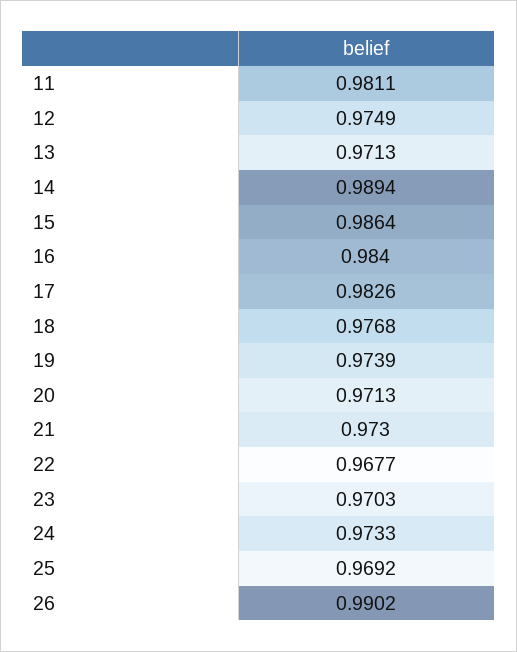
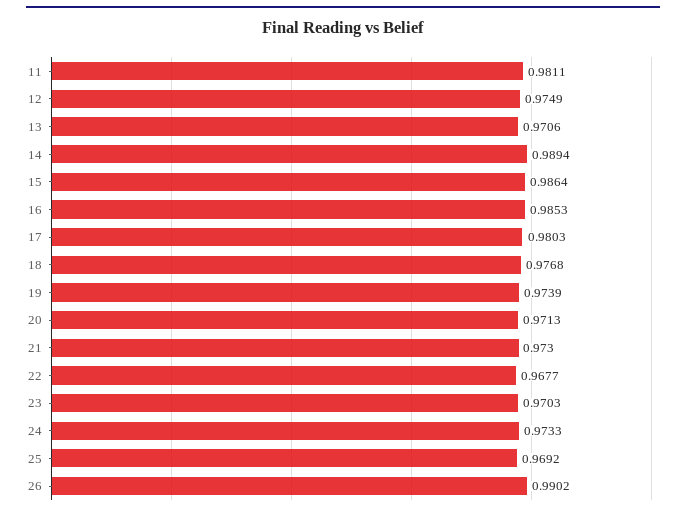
  {
    "11": 0.9811,
    "12": 0.9749,
-   "13": 0.9713,
+   "13": 0.9706,
    "14": 0.9894,
    "15": 0.9864,
-   "16": 0.984,
+   "16": 0.9853,
-   "17": 0.9826,
+   "17": 0.9803,
    "18": 0.9768,
    "19": 0.9739,
    "20": 0.9713,
    "21": 0.973,
    "22": 0.9677,
    "23": 0.9703,
    "24": 0.9733,
    "25": 0.9692,
    "26": 0.9902
  }

